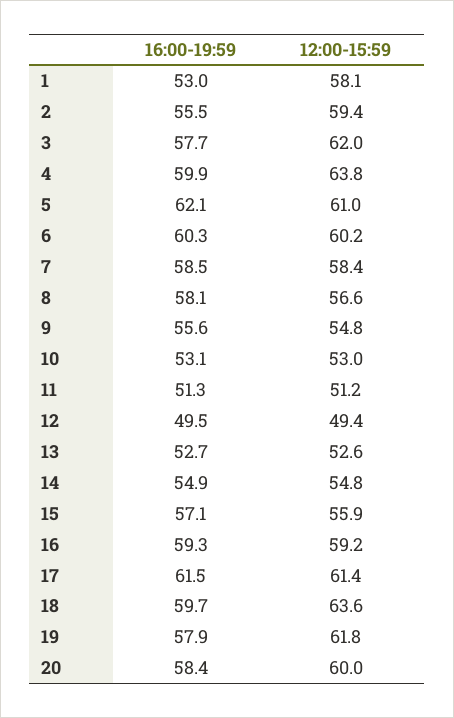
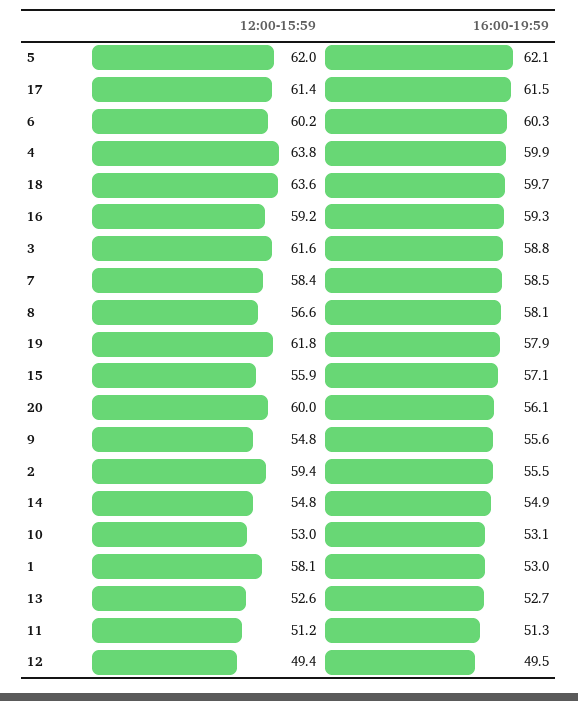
  {
    "16:00-19:59": {
      "1": 53,
      "2": 55.5,
-     "3": 57.7,
+     "3": 58.8,
      "4": 59.9,
      "5": 62.1,
      "6": 60.3,
      "7": 58.5,
      "8": 58.1,
      "9": 55.6,
      "10": 53.1,
      "11": 51.3,
      "12": 49.5,
      "13": 52.7,
      "14": 54.9,
      "15": 57.1,
      "16": 59.3,
      "17": 61.5,
      "18": 59.7,
      "19": 57.9,
-     "20": 58.4
+     "20": 56.1
    },
    "12:00-15:59": {
      "1": 58.1,
      "2": 59.4,
-     "3": 62,
+     "3": 61.6,
      "4": 63.8,
-     "5": 61,
+     "5": 62,
      "6": 60.2,
      "7": 58.4,
      "8": 56.6,
      "9": 54.8,
      "10": 53,
      "11": 51.2,
      "12": 49.4,
      "13": 52.6,
      "14": 54.8,
      "15": 55.9,
      "16": 59.2,
      "17": 61.4,
      "18": 63.6,
      "19": 61.8,
      "20": 60
    }
  }

